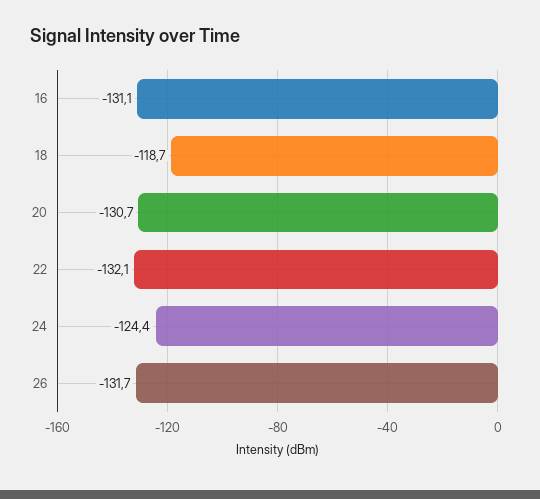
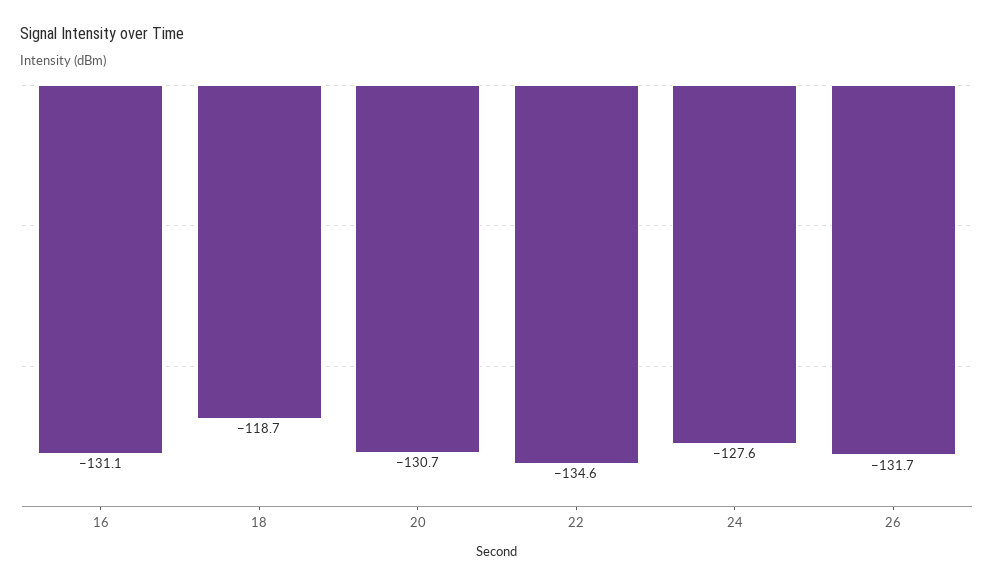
  {
    "16": -131.1,
    "18": -118.7,
    "20": -130.7,
-   "22": -132.1,
+   "22": -134.6,
-   "24": -124.4,
+   "24": -127.6,
    "26": -131.7
  }

